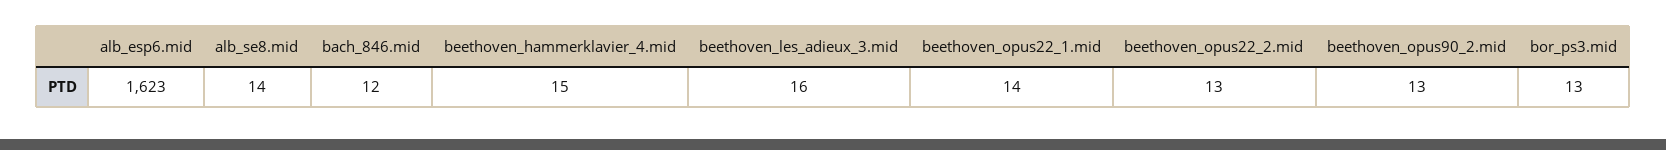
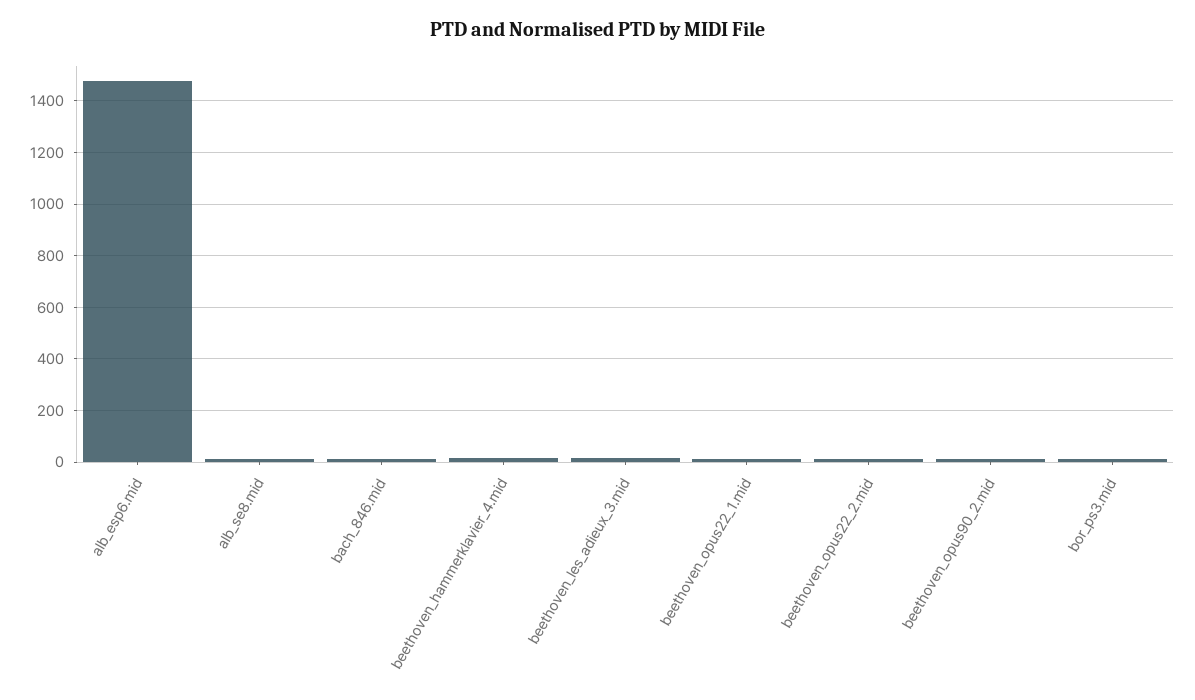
  {
-   "alb_esp6.mid": 1623,
+   "alb_esp6.mid": 1475,
    "alb_se8.mid": 14,
    "bach_846.mid": 12,
    "beethoven_hammerklavier_4.mid": 15,
    "beethoven_les_adieux_3.mid": 16,
    "beethoven_opus22_1.mid": 14,
    "beethoven_opus22_2.mid": 13,
    "beethoven_opus90_2.mid": 13,
    "bor_ps3.mid": 13
  }

